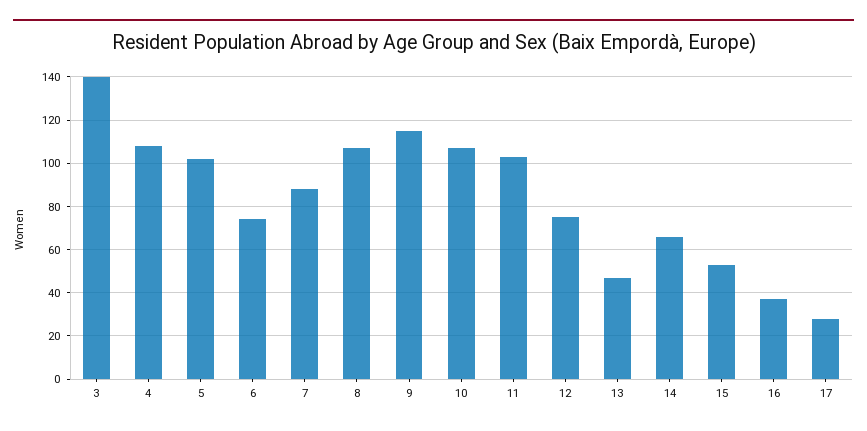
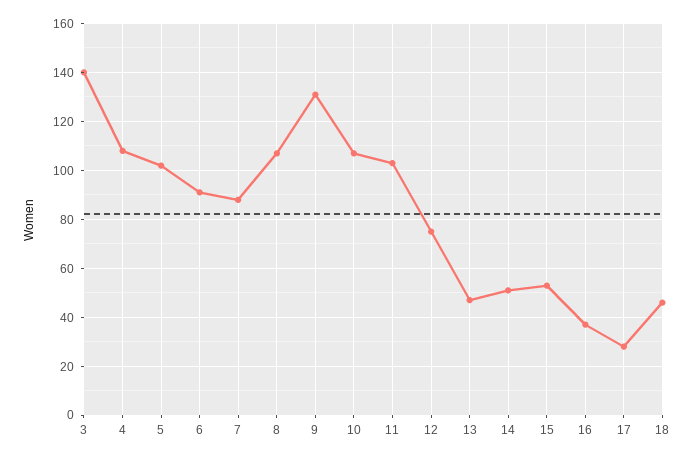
  {
    "3": 140,
    "4": 110,
    "5": 100,
-   "6": 75,
+   "6": 90,
    "7": 90,
    "8": 105,
-   "9": 115,
+   "9": 130,
    "10": 105,
    "11": 105,
    "12": 75,
    "13": 45,
-   "14": 65,
+   "14": 50,
    "15": 55,
    "16": 35,
-   "17": 30
+   "17": 30,
+   "18": 45
  }

